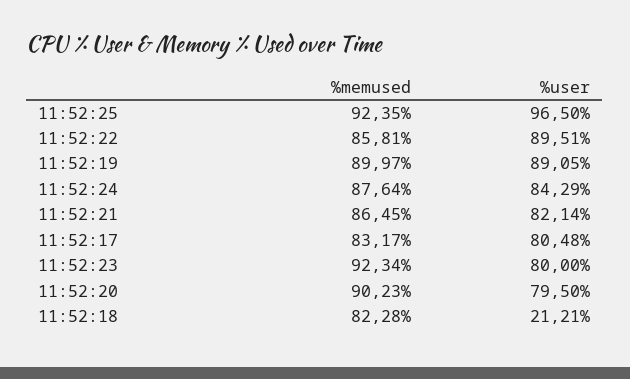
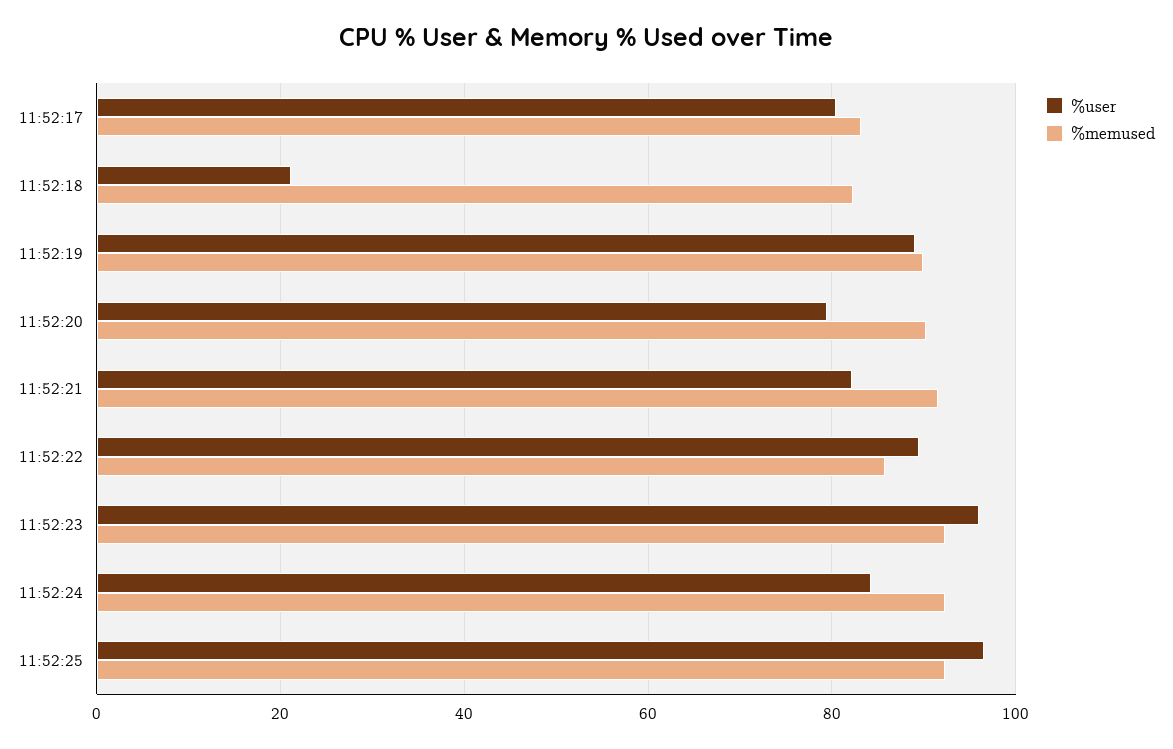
  {
    "%memused": {
      "11:52:25": 92.35,
      "11:52:22": 85.81,
      "11:52:19": 89.97,
-     "11:52:24": 87.64,
+     "11:52:24": 92,
-     "11:52:21": 86.45,
+     "11:52:21": 92,
      "11:52:17": 83.17,
      "11:52:23": 92.34,
      "11:52:20": 90.23,
      "11:52:18": 82.28
    },
    "%user": {
      "11:52:25": 96.5,
      "11:52:22": 89.51,
      "11:52:19": 89.05,
      "11:52:24": 84.29,
      "11:52:21": 82.14,
      "11:52:17": 80.48,
-     "11:52:23": 80,
+     "11:52:23": 96,
      "11:52:20": 79.5,
      "11:52:18": 21.21
    }
  }

